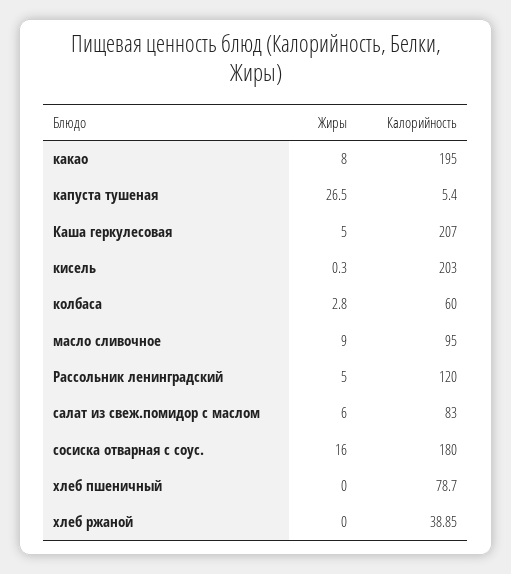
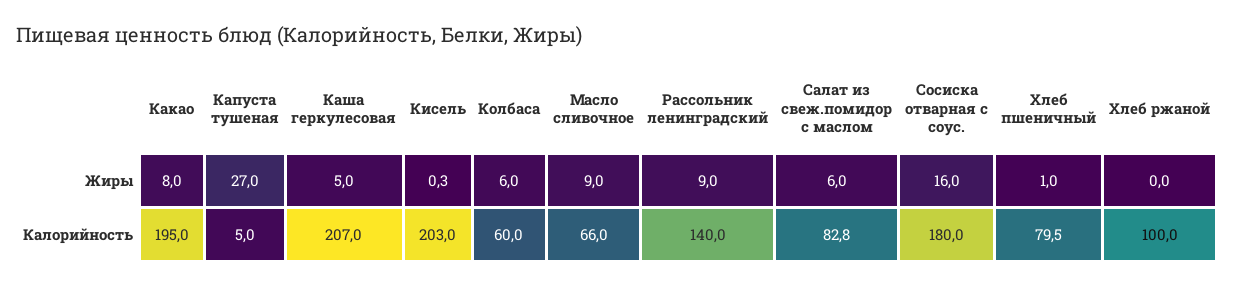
  {
    "Жиры": {
      "какао": 8,
-     "капуста тушеная": 26.5,
+     "капуста тушеная": 27,
      "Каша геркулесовая": 5,
      "кисель": 0.3,
-     "колбаса": 2.8,
+     "колбаса": 6,
      "масло сливочное": 9,
-     "Рассольник ленинградский": 5,
+     "Рассольник ленинградский": 9,
      "салат из свеж.помидор с маслом": 6,
      "сосиска отварная с соус.": 16,
-     "хлеб пшеничный": 0,
+     "хлеб пшеничный": 1,
      "хлеб ржаной": 0
    },
    "Калорийность": {
      "какао": 195,
-     "капуста тушеная": 5.4,
+     "капуста тушеная": 5,
      "Каша геркулесовая": 207,
      "кисель": 203,
      "колбаса": 60,
-     "масло сливочное": 95,
+     "масло сливочное": 66,
-     "Рассольник ленинградский": 120,
+     "Рассольник ленинградский": 140,
-     "салат из свеж.помидор с маслом": 83,
+     "салат из свеж.помидор с маслом": 82.8,
      "сосиска отварная с соус.": 180,
-     "хлеб пшеничный": 78.7,
+     "хлеб пшеничный": 79.5,
-     "хлеб ржаной": 38.85
+     "хлеб ржаной": 100
    }
  }

